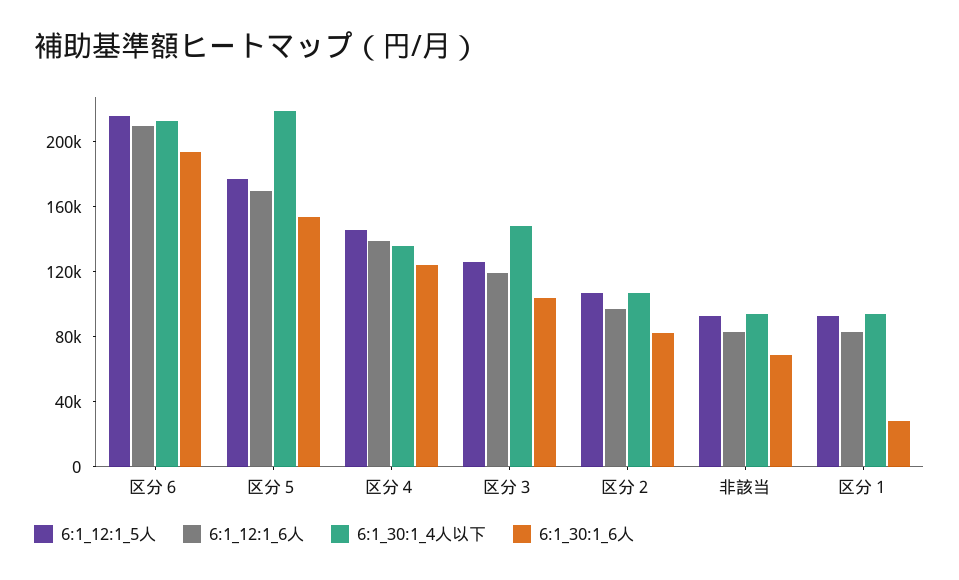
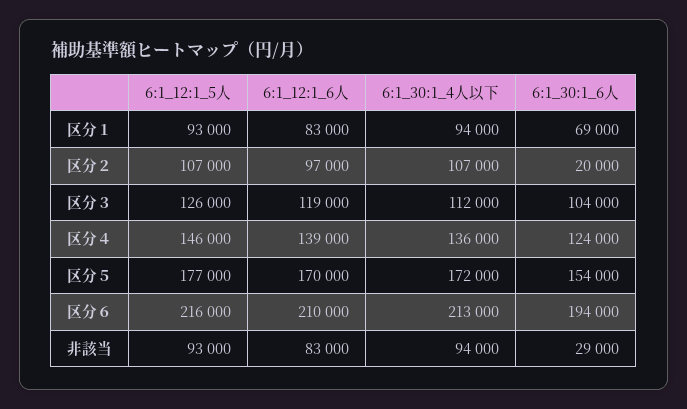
  {
    "6:1_12:1_5人": {
      "区分６": 216000,
      "区分５": 177000,
      "区分４": 146000,
      "区分３": 126000,
      "区分２": 107000,
      "非該当": 93000,
      "区分１": 93000
    },
    "6:1_12:1_6人": {
      "区分６": 210000,
      "区分５": 170000,
      "区分４": 139000,
      "区分３": 119000,
      "区分２": 97000,
      "非該当": 83000,
      "区分１": 83000
    },
    "6:1_30:1_4人以下": {
      "区分６": 213000,
-     "区分５": 220000,
+     "区分５": 172000,
      "区分４": 136000,
-     "区分３": 150000,
+     "区分３": 112000,
      "区分２": 107000,
      "非該当": 94000,
      "区分１": 94000
    },
    "6:1_30:1_6人": {
      "区分６": 194000,
      "区分５": 154000,
      "区分４": 124000,
      "区分３": 104000,
-     "区分２": 80000,
+     "区分２": 20000,
-     "非該当": 70000,
+     "非該当": 29000,
-     "区分１": 30000
+     "区分１": 69000
    }
  }

